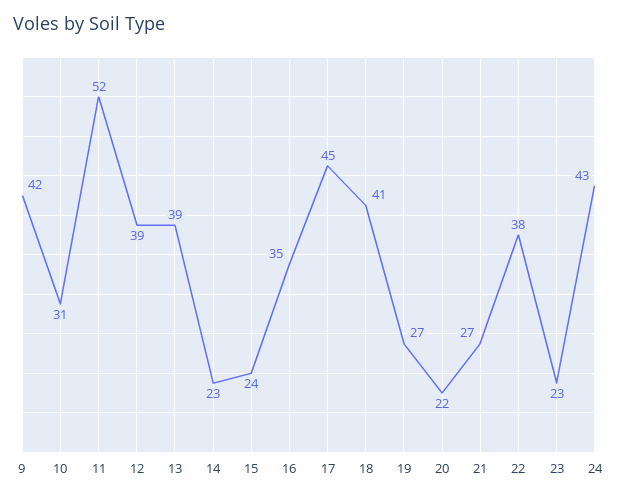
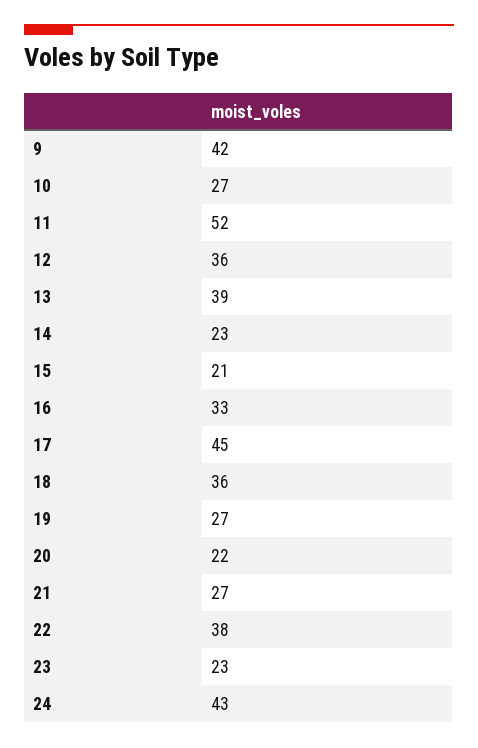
  {
    "9": 42,
-   "10": 31,
+   "10": 27,
    "11": 52,
-   "12": 39,
+   "12": 36,
    "13": 39,
    "14": 23,
-   "15": 24,
+   "15": 21,
-   "16": 35,
+   "16": 33,
    "17": 45,
-   "18": 41,
+   "18": 36,
    "19": 27,
    "20": 22,
    "21": 27,
    "22": 38,
    "23": 23,
    "24": 43
  }

